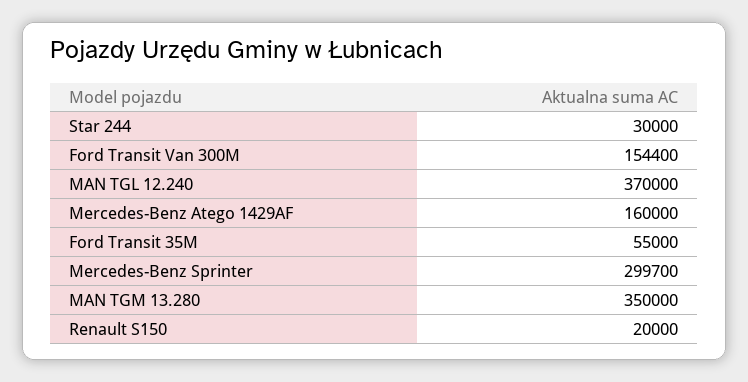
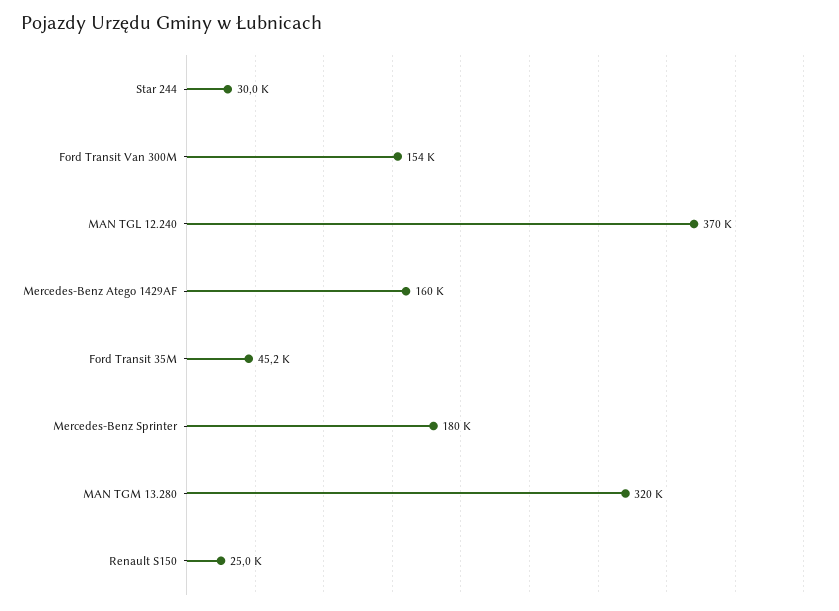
  {
    "Star 244": 30000,
    "Ford Transit Van 300M": 154400,
    "MAN TGL 12.240": 370000,
    "Mercedes-Benz Atego 1429AF": 160000,
-   "Ford Transit 35M": 55000,
+   "Ford Transit 35M": 45200,
-   "Mercedes-Benz Sprinter": 299700,
+   "Mercedes-Benz Sprinter": 180000,
-   "MAN TGM 13.280": 350000,
+   "MAN TGM 13.280": 320000,
-   "Renault S150": 20000
+   "Renault S150": 25000
  }

